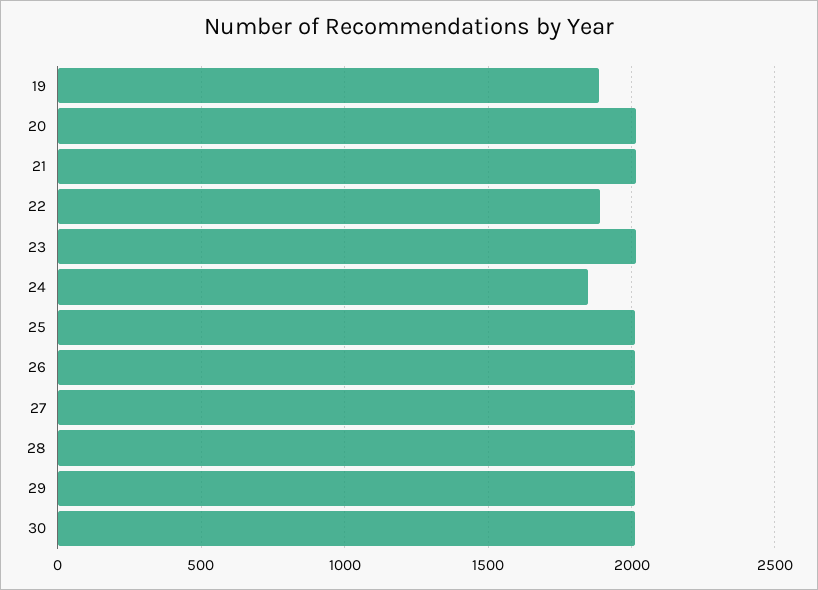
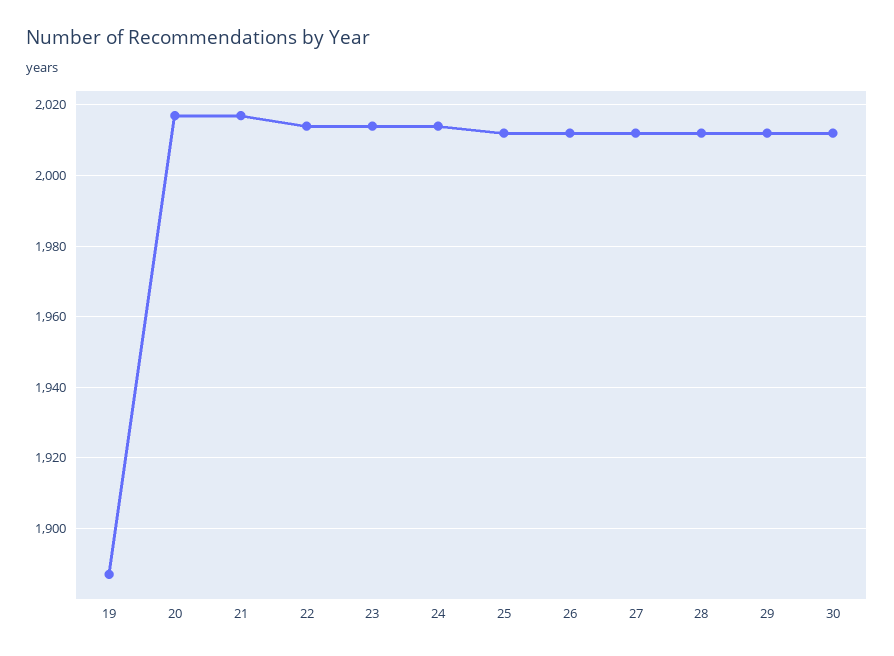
  {
    "19": 1885,
    "20": 2015,
    "21": 2015,
-   "22": 1900,
+   "22": 2015,
    "23": 2015,
-   "24": 1850,
+   "24": 2015,
    "25": 2010,
    "26": 2010,
    "27": 2010,
    "28": 2010,
    "29": 2010,
    "30": 2010
  }

